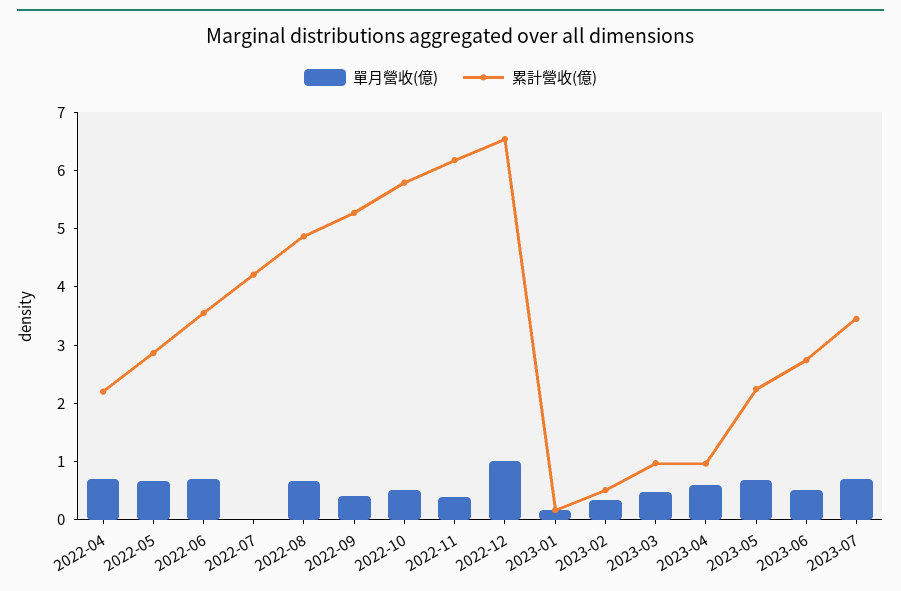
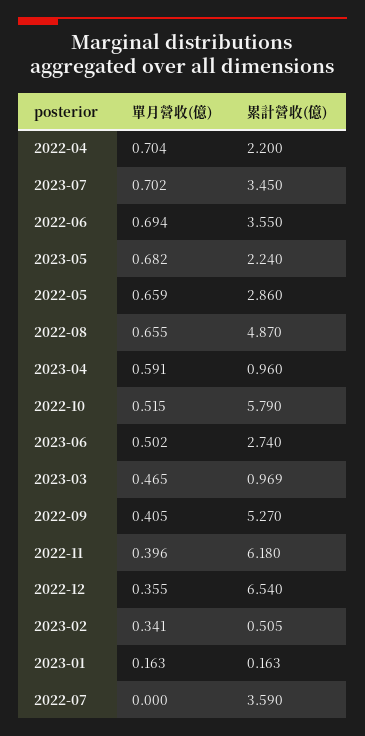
  {
    "單月營收(億)": {
      "2022-04": 0.704,
      "2022-05": 0.659,
      "2022-06": 0.694,
      "2022-07": 0,
      "2022-08": 0.655,
      "2022-09": 0.405,
      "2022-10": 0.515,
      "2022-11": 0.396,
-     "2022-12": 1,
+     "2022-12": 0.355,
      "2023-01": 0.163,
      "2023-02": 0.341,
      "2023-03": 0.465,
      "2023-04": 0.591,
      "2023-05": 0.682,
      "2023-06": 0.502,
      "2023-07": 0.702
    },
    "累計營收(億)": {
      "2022-04": 2.2,
      "2022-05": 2.86,
      "2022-06": 3.55,
-     "2022-07": 4.2,
+     "2022-07": 3.59,
      "2022-08": 4.87,
      "2022-09": 5.27,
      "2022-10": 5.79,
      "2022-11": 6.18,
      "2022-12": 6.54,
      "2023-01": 0.163,
      "2023-02": 0.505,
      "2023-03": 0.969,
      "2023-04": 0.96,
      "2023-05": 2.24,
      "2023-06": 2.74,
      "2023-07": 3.45
    }
  }

